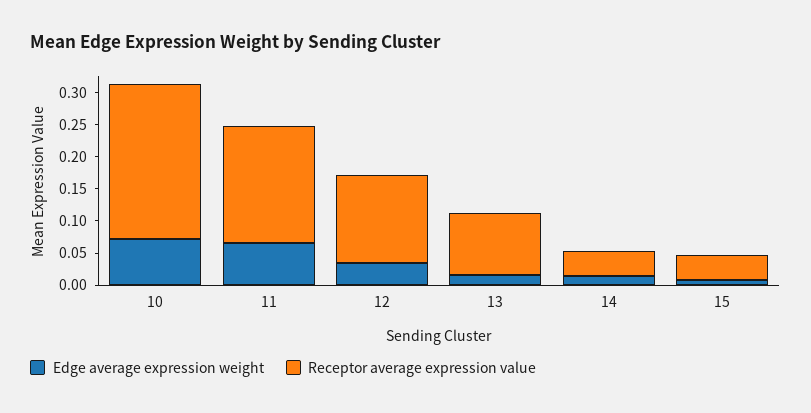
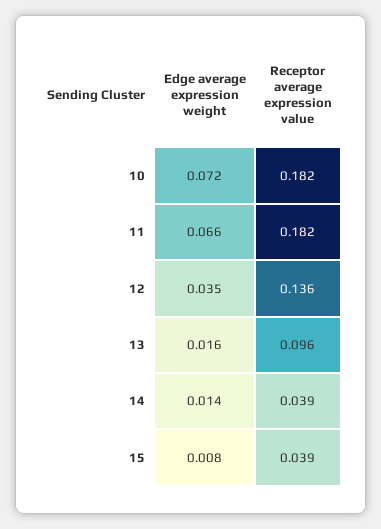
  {
    "Edge average expression weight": {
      "10": 0.072,
      "11": 0.066,
      "12": 0.035,
      "13": 0.016,
      "14": 0.014,
      "15": 0.008
    },
    "Receptor average expression value": {
-     "10": 0.25,
+     "10": 0.182,
      "11": 0.182,
      "12": 0.136,
      "13": 0.096,
      "14": 0.039,
      "15": 0.039
    }
  }

